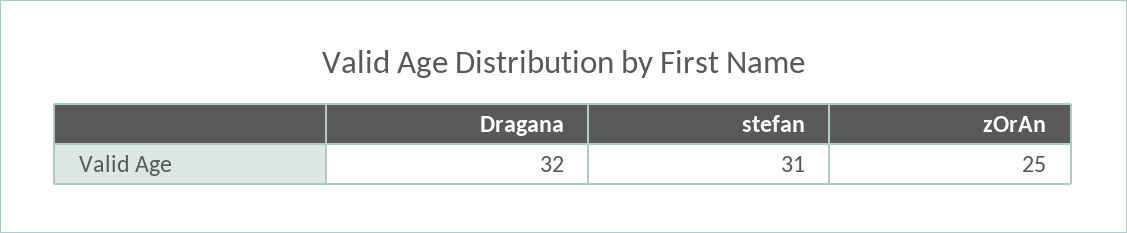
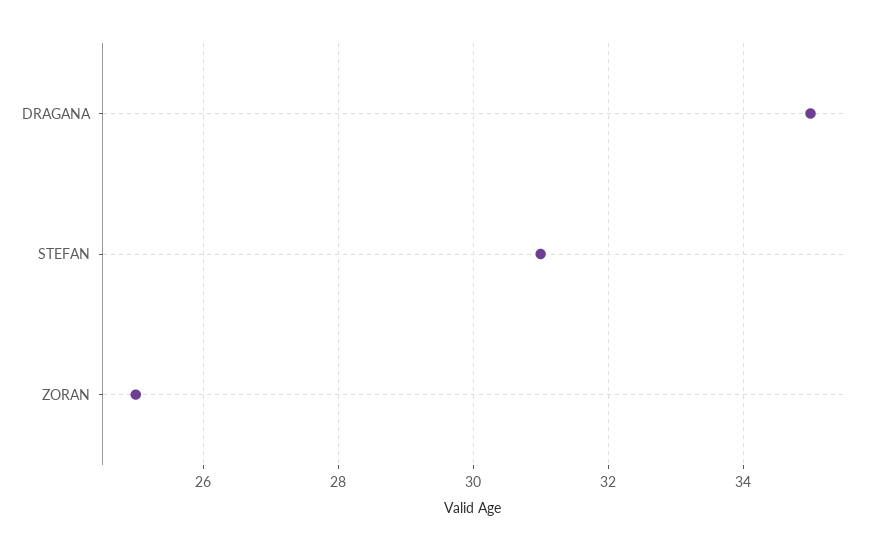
  {
-   "Dragana": 32,
+   "Dragana": 35,
    "stefan": 31,
    "zOrAn": 25
  }

